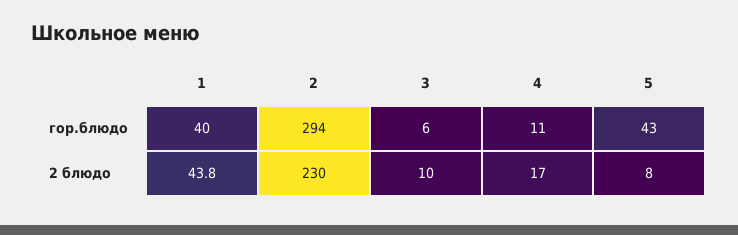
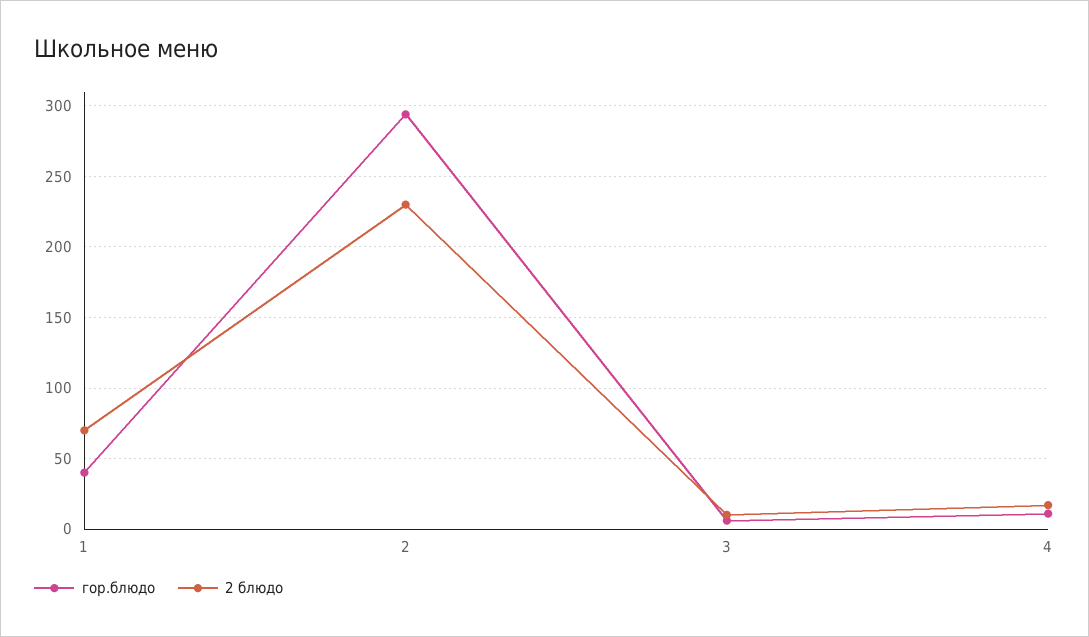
  {
    "гор.блюдо": {
      "1": 40,
      "2": 294,
      "3": 6,
-     "4": 11,
+     "4": 11
-     "5": 43
    },
    "2 блюдо": {
-     "1": 43.8,
+     "1": 70,
      "2": 230,
      "3": 10,
-     "4": 17,
+     "4": 17
-     "5": 8
    }
  }

